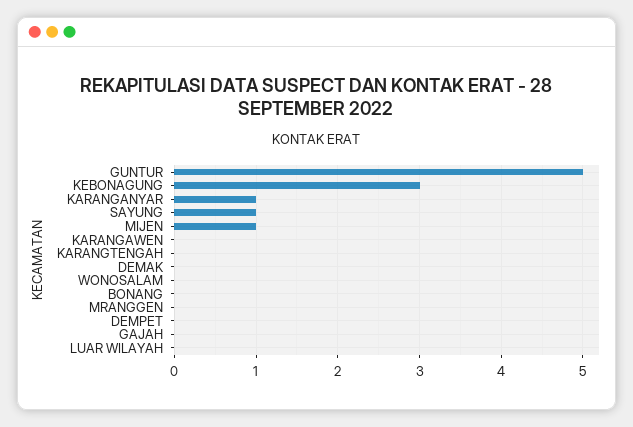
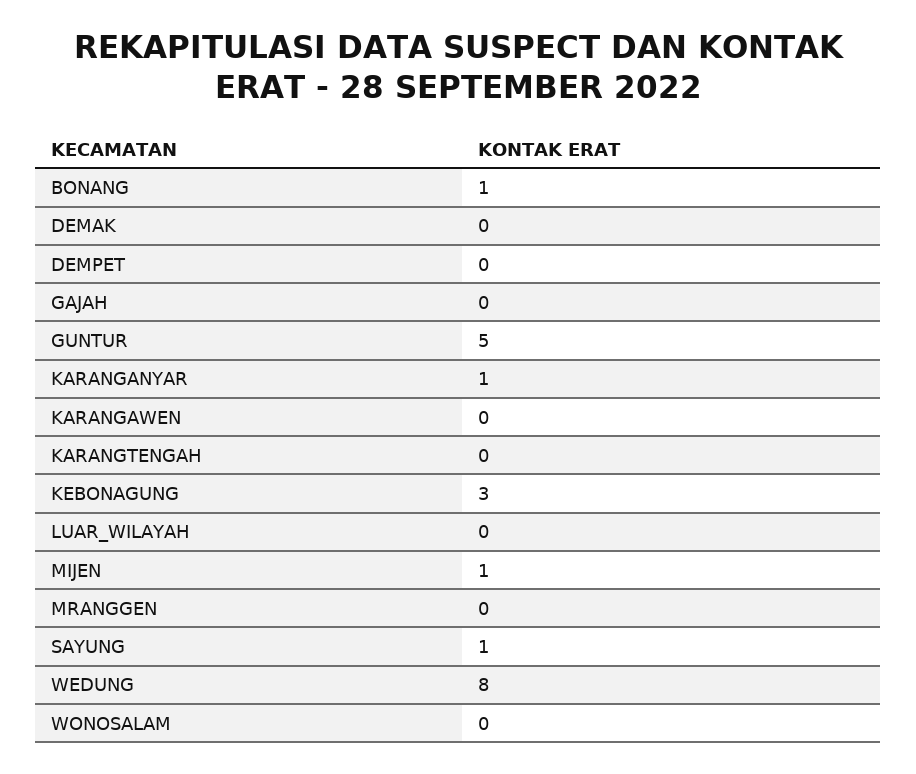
  {
    "GUNTUR": 5,
    "KEBONAGUNG": 3,
    "KARANGANYAR": 1,
    "SAYUNG": 1,
    "MIJEN": 1,
    "KARANGAWEN": 0,
    "KARANGTENGAH": 0,
    "DEMAK": 0,
    "WONOSALAM": 0,
-   "BONANG": 0,
+   "BONANG": 1,
    "MRANGGEN": 0,
    "DEMPET": 0,
    "GAJAH": 0,
-   "LUAR WILAYAH": 0
+   "LUAR WILAYAH": 0,
+   "WEDUNG": 8
  }

